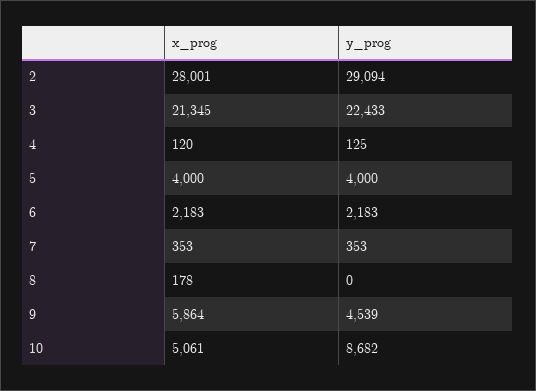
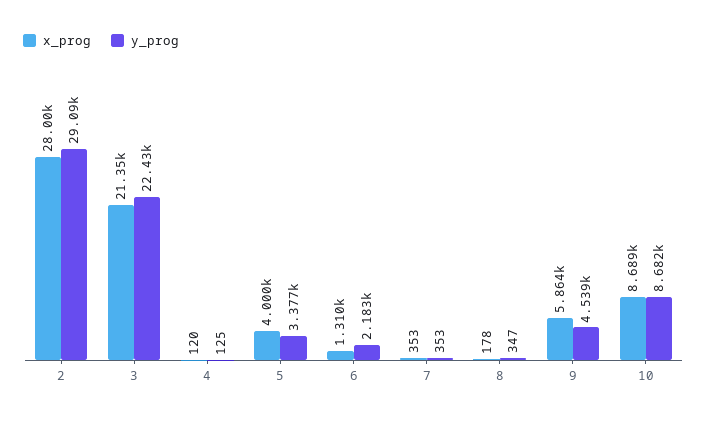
  {
    "x_prog": {
      "2": 28001,
      "3": 21345,
      "4": 120,
      "5": 4000,
-     "6": 2183,
+     "6": 1310,
      "7": 353,
      "8": 178,
      "9": 5864,
-     "10": 5061
+     "10": 8689
    },
    "y_prog": {
      "2": 29094,
      "3": 22433,
      "4": 125,
-     "5": 4000,
+     "5": 3377,
      "6": 2183,
      "7": 353,
-     "8": 0,
+     "8": 347,
      "9": 4539,
      "10": 8682
    }
  }

